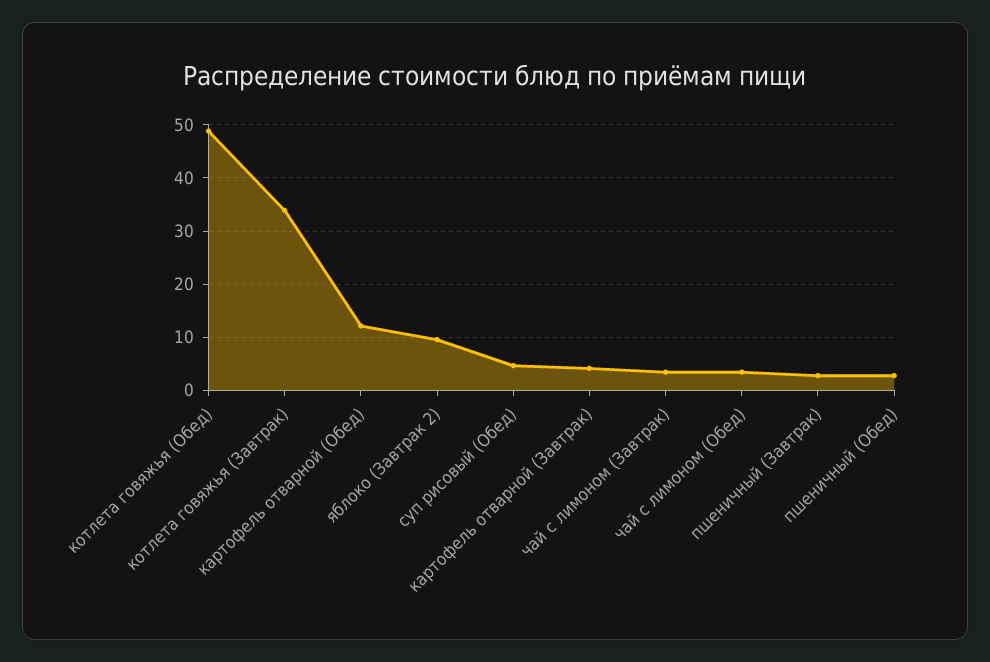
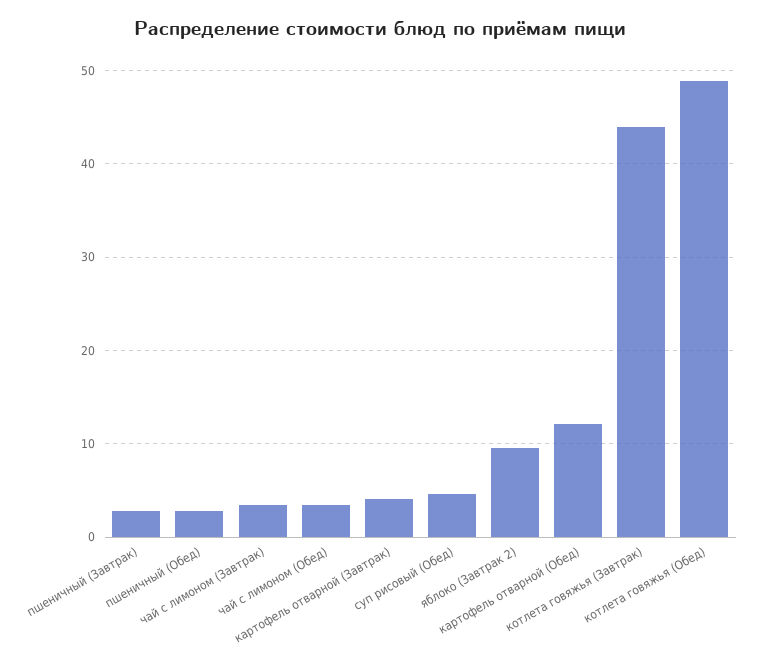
  {
    "котлета говяжья (Обед)": 49,
-   "котлета говяжья (Завтрак)": 34,
+   "котлета говяжья (Завтрак)": 44,
    "картофель отварной (Обед)": 12,
    "яблоко (Завтрак 2)": 10,
    "суп рисовый (Обед)": 5,
    "картофель отварной (Завтрак)": 4,
    "чай с лимоном (Завтрак)": 3,
    "чай с лимоном (Обед)": 3,
    "пшеничный (Завтрак)": 3,
    "пшеничный (Обед)": 3
  }

